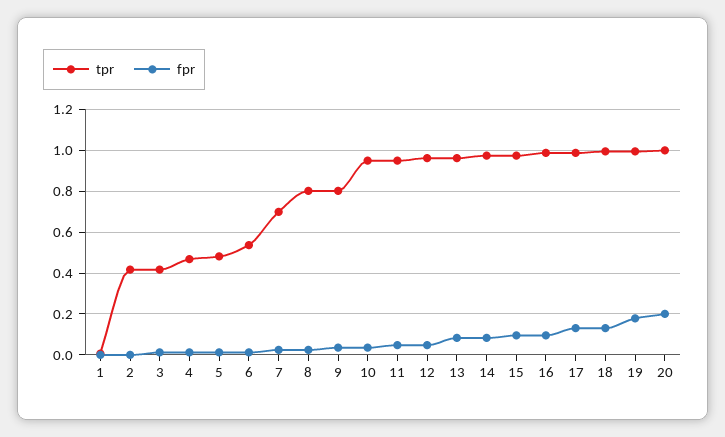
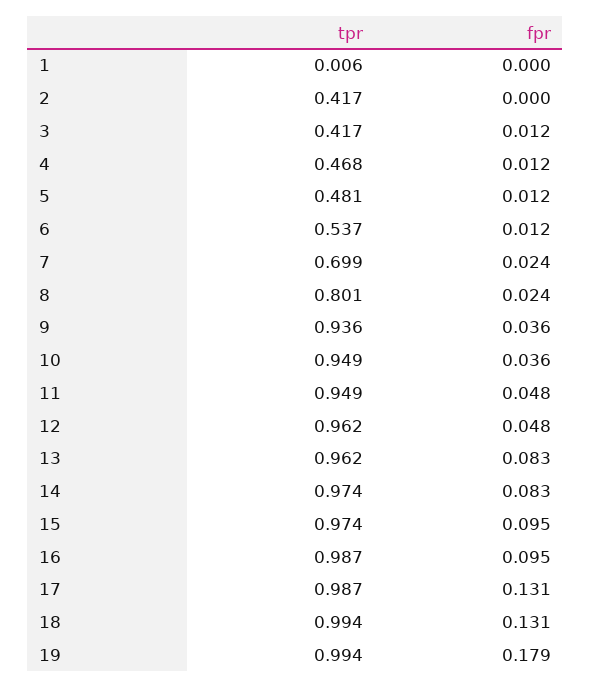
  {
    "tpr": {
      "1": 0.006,
      "2": 0.417,
      "3": 0.417,
      "4": 0.468,
      "5": 0.481,
      "6": 0.537,
      "7": 0.699,
      "8": 0.801,
-     "9": 0.8,
+     "9": 0.936,
      "10": 0.949,
      "11": 0.949,
      "12": 0.962,
      "13": 0.962,
      "14": 0.974,
      "15": 0.974,
      "16": 0.987,
      "17": 0.987,
      "18": 0.994,
-     "19": 0.994,
+     "19": 0.994
-     "20": 1
    },
    "fpr": {
      "1": 0,
      "2": 0,
      "3": 0.012,
      "4": 0.012,
      "5": 0.012,
      "6": 0.012,
      "7": 0.024,
      "8": 0.024,
      "9": 0.036,
      "10": 0.036,
      "11": 0.048,
      "12": 0.048,
      "13": 0.083,
      "14": 0.083,
      "15": 0.095,
      "16": 0.095,
      "17": 0.131,
      "18": 0.131,
-     "19": 0.179,
+     "19": 0.179
-     "20": 0.2
    }
  }

